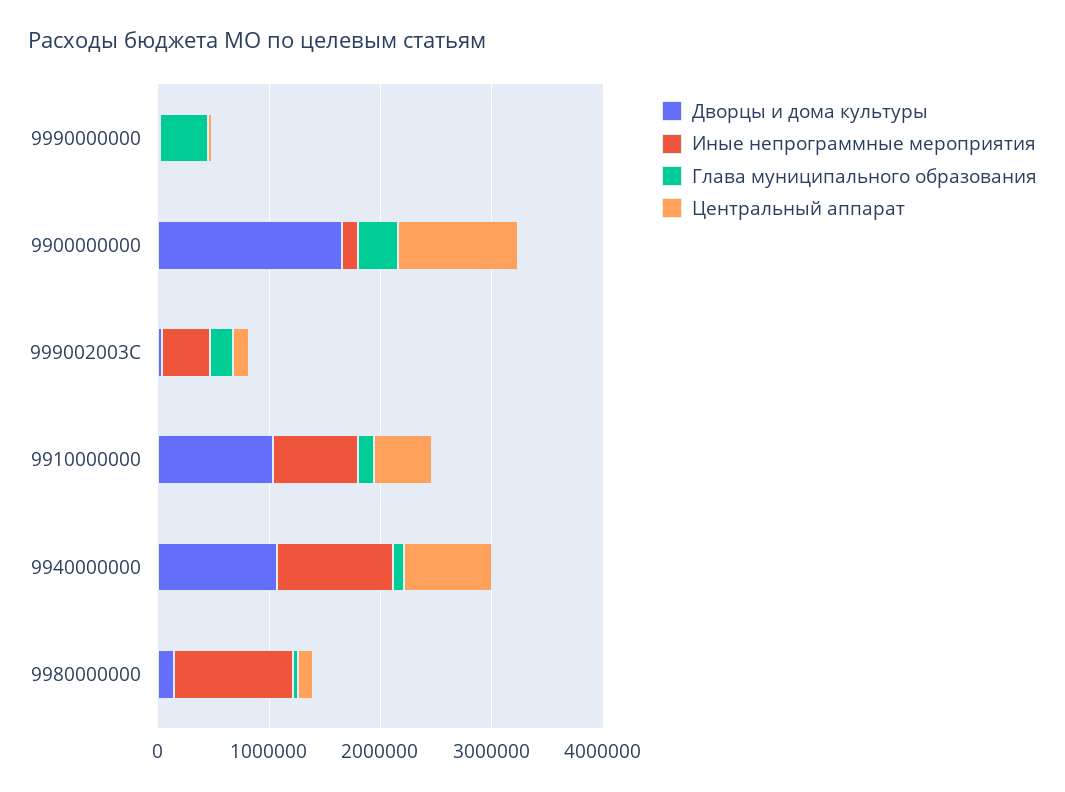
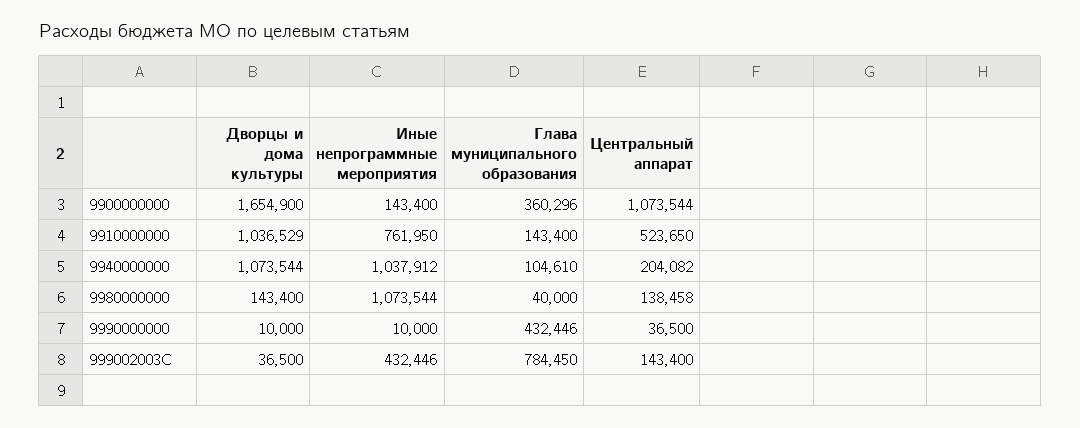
  {
    "Дворцы и дома культуры": {
      "9990000000": 10000,
      "9900000000": 1654900,
      "999002003С": 36500,
      "9910000000": 1036529,
      "9940000000": 1073544,
      "9980000000": 143400
    },
    "Иные непрограммные мероприятия": {
      "9990000000": 10000,
      "9900000000": 143400,
      "999002003С": 432446,
      "9910000000": 761950,
      "9940000000": 1037912,
      "9980000000": 1073544
    },
    "Глава муниципального образования": {
      "9990000000": 432446,
      "9900000000": 360296,
-     "999002003С": 200000,
+     "999002003С": 784450,
      "9910000000": 143400,
      "9940000000": 104610,
      "9980000000": 40000
    },
    "Центральный аппарат": {
      "9990000000": 36500,
      "9900000000": 1073544,
      "999002003С": 143400,
      "9910000000": 523650,
-     "9940000000": 800000,
+     "9940000000": 204082,
      "9980000000": 138458
    }
  }

